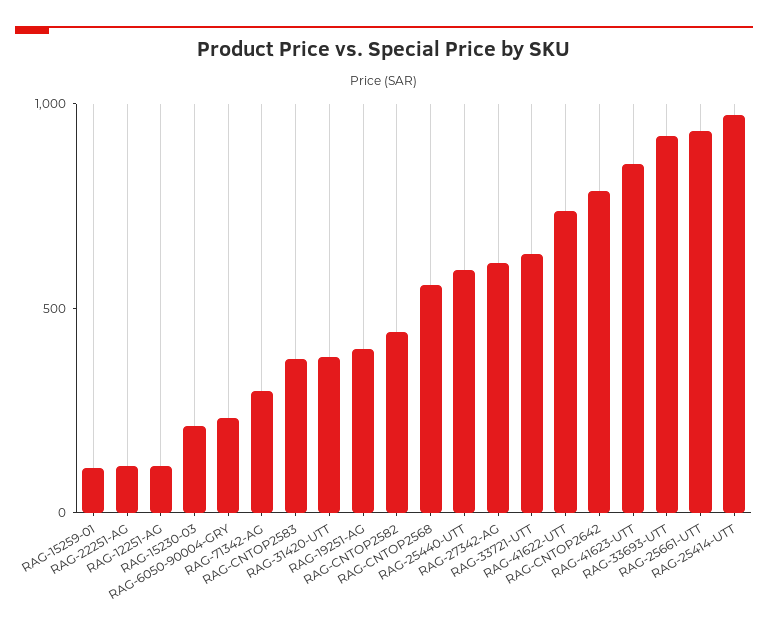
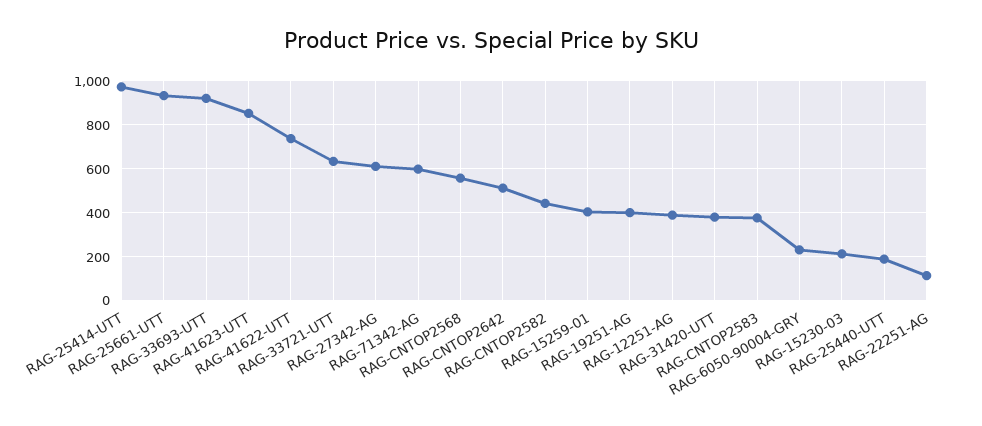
  {
-   "RAG-15259-01": 100,
+   "RAG-15259-01": 400,
    "RAG-22251-AG": 100,
-   "RAG-12251-AG": 100,
+   "RAG-12251-AG": 400,
    "RAG-15230-03": 200,
    "RAG-6050-90004-GRY": 250,
-   "RAG-71342-AG": 300,
+   "RAG-71342-AG": 600,
    "RAG-CNTOP2583": 400,
    "RAG-31420-UTT": 400,
    "RAG-19251-AG": 400,
    "RAG-CNTOP2582": 450,
    "RAG-CNTOP2568": 550,
-   "RAG-25440-UTT": 600,
+   "RAG-25440-UTT": 200,
    "RAG-27342-AG": 600,
    "RAG-33721-UTT": 650,
    "RAG-41622-UTT": 750,
-   "RAG-CNTOP2642": 800,
+   "RAG-CNTOP2642": 500,
    "RAG-41623-UTT": 850,
    "RAG-33693-UTT": 900,
    "RAG-25661-UTT": 950,
    "RAG-25414-UTT": 950
  }

